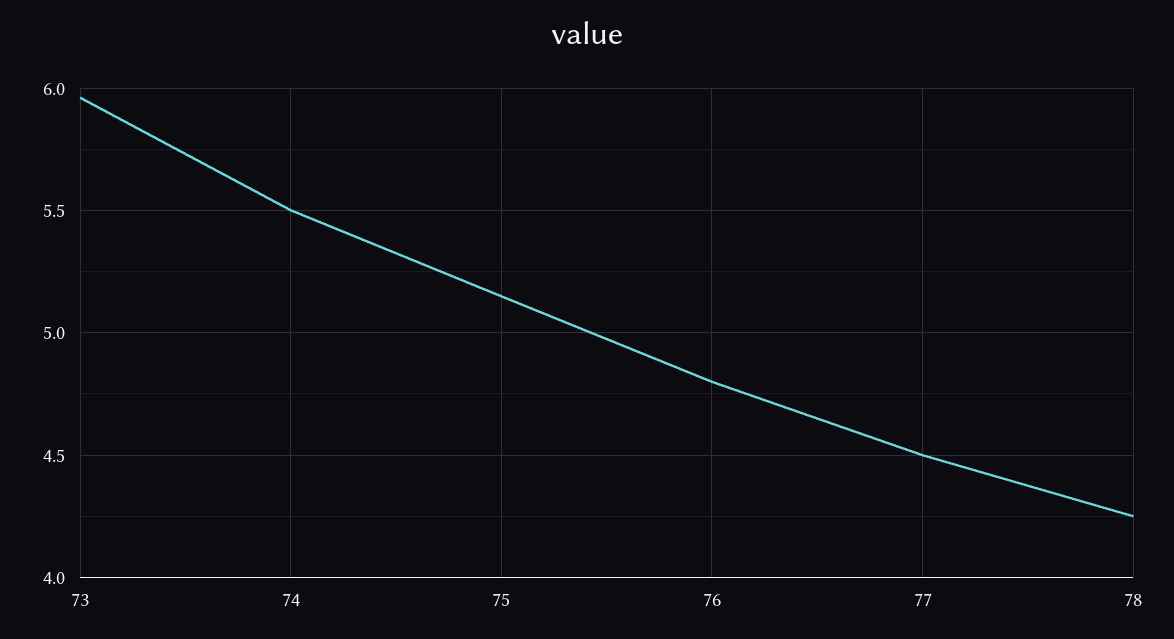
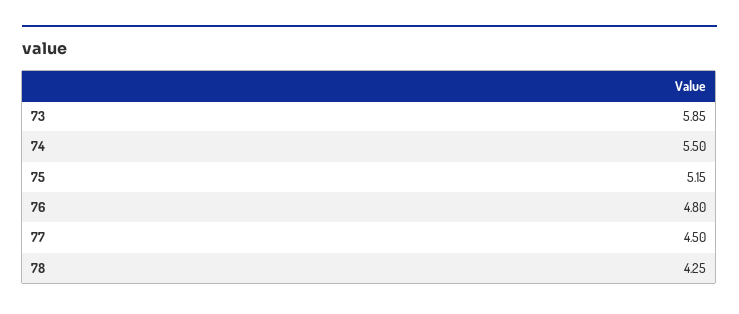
  {
-   "73": 5.95,
+   "73": 5.85,
    "74": 5.5,
    "75": 5.15,
    "76": 4.8,
    "77": 4.5,
    "78": 4.25
  }

